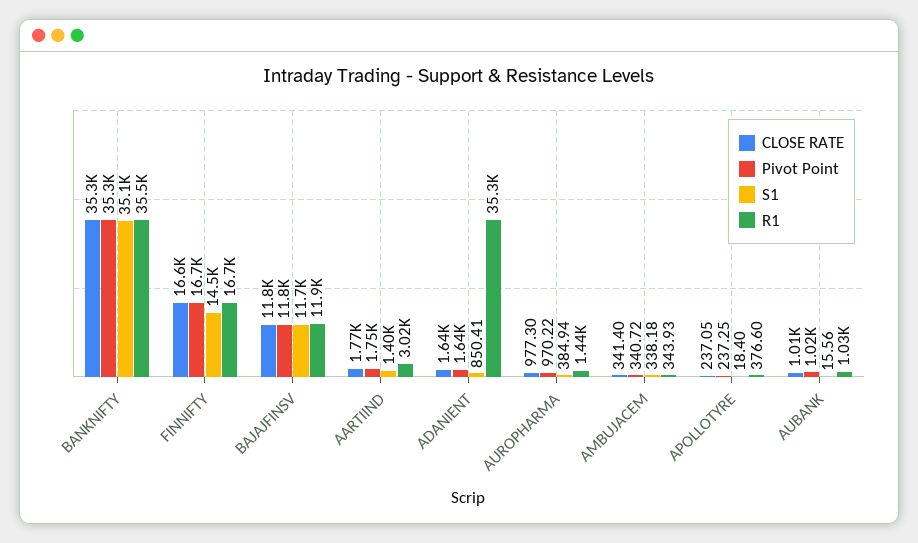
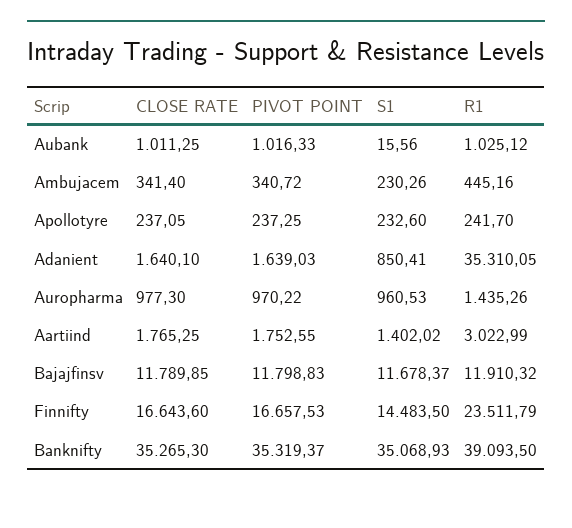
  {
    "CLOSE RATE": {
      "BANKNIFTY": 35265.3,
      "FINNIFTY": 16643.6,
      "BAJAJFINSV": 11789.85,
      "AARTIIND": 1765.25,
      "ADANIENT": 1640.1,
      "AUROPHARMA": 977.3,
      "AMBUJACEM": 341.4,
      "APOLLOTYRE": 237.05,
      "AUBANK": 1011.25
    },
    "Pivot Point": {
      "BANKNIFTY": 35319.37,
      "FINNIFTY": 16657.53,
      "BAJAJFINSV": 11798.83,
      "AARTIIND": 1752.55,
      "ADANIENT": 1639.03,
      "AUROPHARMA": 970.22,
      "AMBUJACEM": 340.72,
      "APOLLOTYRE": 237.25,
      "AUBANK": 1016.33
    },
    "S1": {
      "BANKNIFTY": 35068.93,
      "FINNIFTY": 14483.5,
      "BAJAJFINSV": 11678.37,
      "AARTIIND": 1402.02,
      "ADANIENT": 850.41,
-     "AUROPHARMA": 384.94,
+     "AUROPHARMA": 960.53,
-     "AMBUJACEM": 338.18,
+     "AMBUJACEM": 230.26,
-     "APOLLOTYRE": 18.4,
+     "APOLLOTYRE": 232.6,
      "AUBANK": 15.56
    },
    "R1": {
-     "BANKNIFTY": 35500,
+     "BANKNIFTY": 39093.5,
-     "FINNIFTY": 16700,
+     "FINNIFTY": 23511.79,
      "BAJAJFINSV": 11910.32,
      "AARTIIND": 3022.99,
      "ADANIENT": 35310.05,
      "AUROPHARMA": 1435.26,
-     "AMBUJACEM": 343.93,
+     "AMBUJACEM": 445.16,
-     "APOLLOTYRE": 376.6,
+     "APOLLOTYRE": 241.7,
      "AUBANK": 1025.12
    }
  }

